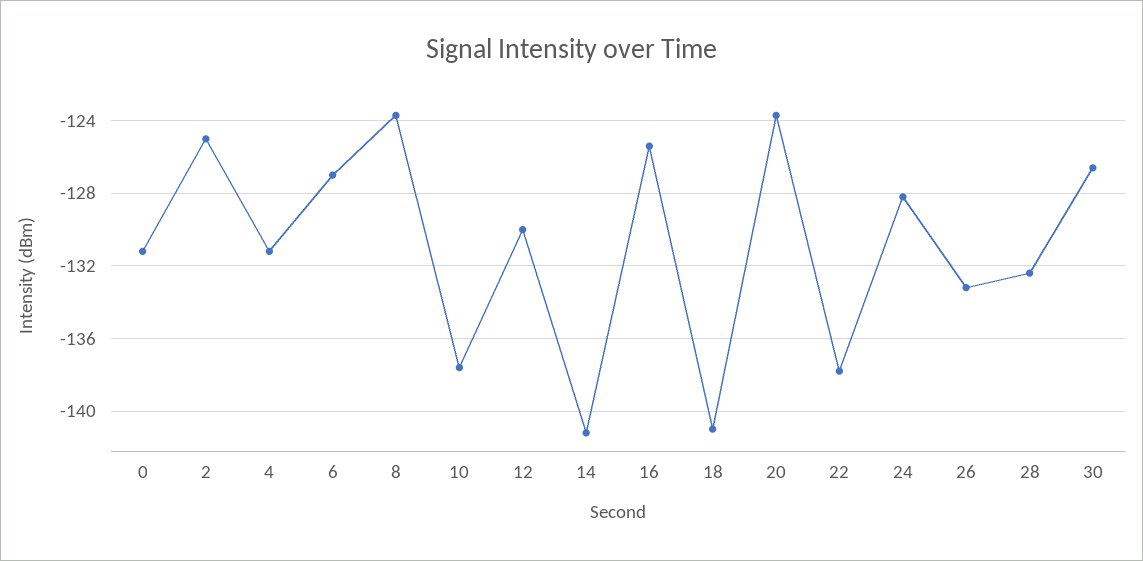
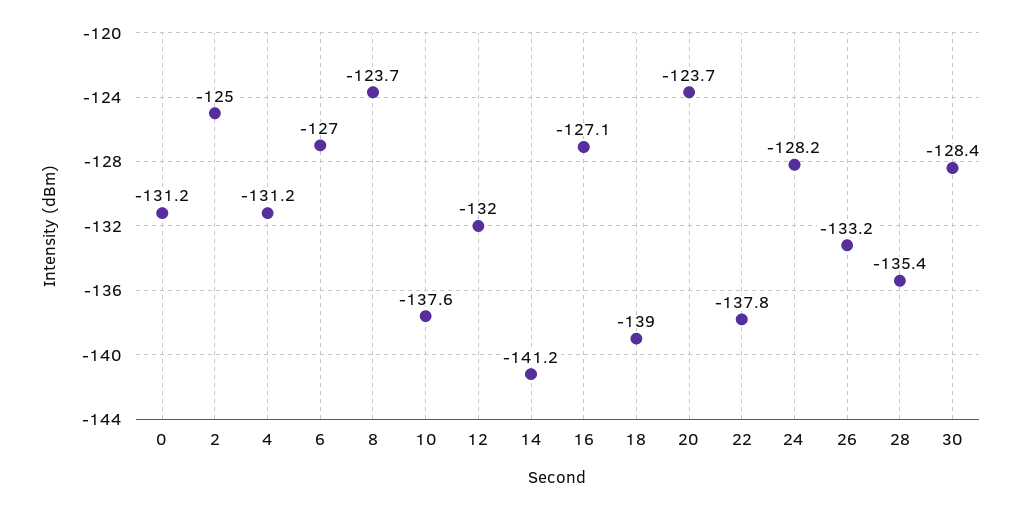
  {
    "0": -131.2,
    "2": -125,
    "4": -131.2,
    "6": -127,
    "8": -123.7,
    "10": -137.6,
-   "12": -130,
+   "12": -132,
    "14": -141.2,
-   "16": -125.5,
+   "16": -127.1,
-   "18": -141,
+   "18": -139,
    "20": -123.7,
    "22": -137.8,
    "24": -128.2,
    "26": -133.2,
-   "28": -132.5,
+   "28": -135.4,
-   "30": -126.5
+   "30": -128.4
  }

